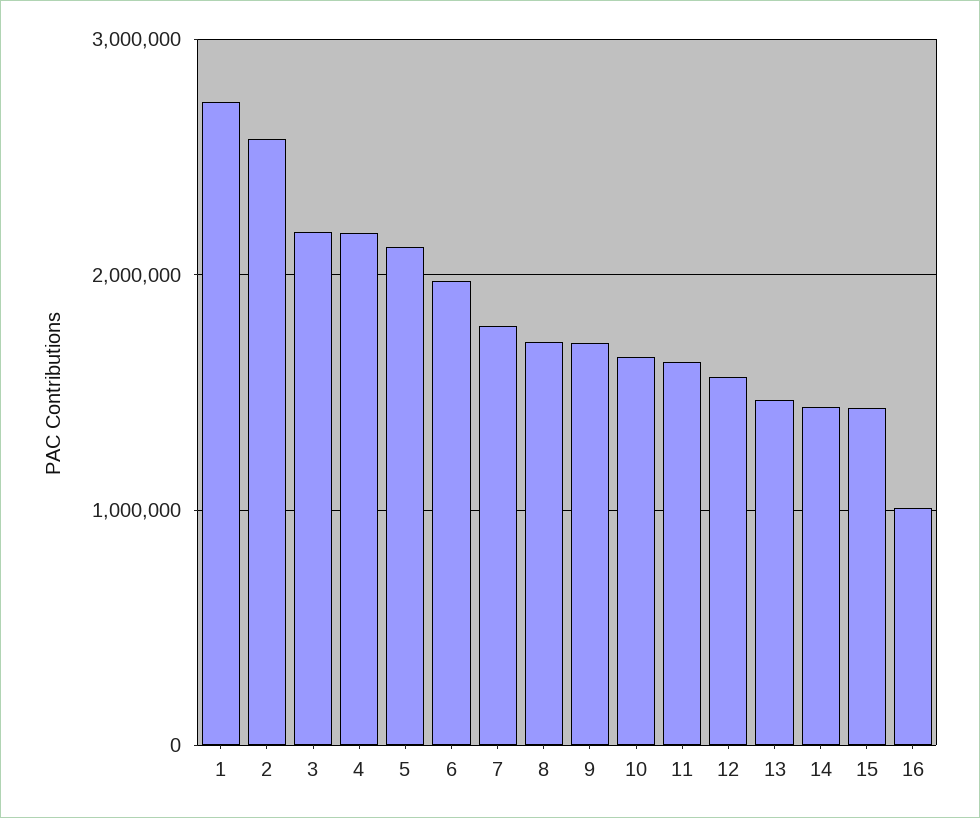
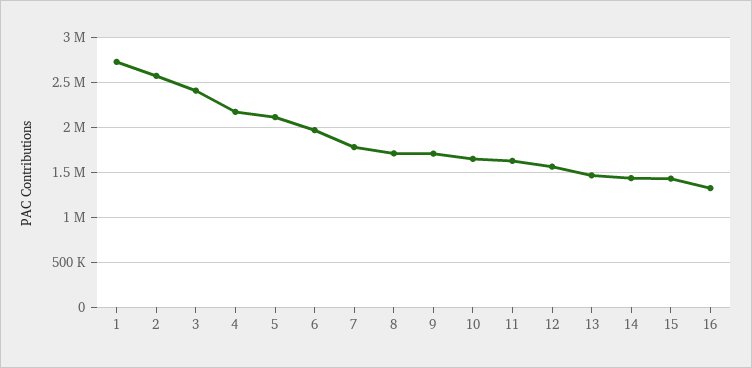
  {
    "1": 2700000,
    "2": 2600000,
-   "3": 2200000,
+   "3": 2400000,
    "4": 2200000,
    "5": 2100000,
    "6": 2000000,
    "7": 1800000,
    "8": 1700000,
    "9": 1700000,
    "10": 1700000,
    "11": 1600000,
    "12": 1600000,
    "13": 1500000,
    "14": 1400000,
    "15": 1400000,
-   "16": 1000000
+   "16": 1300000
  }

